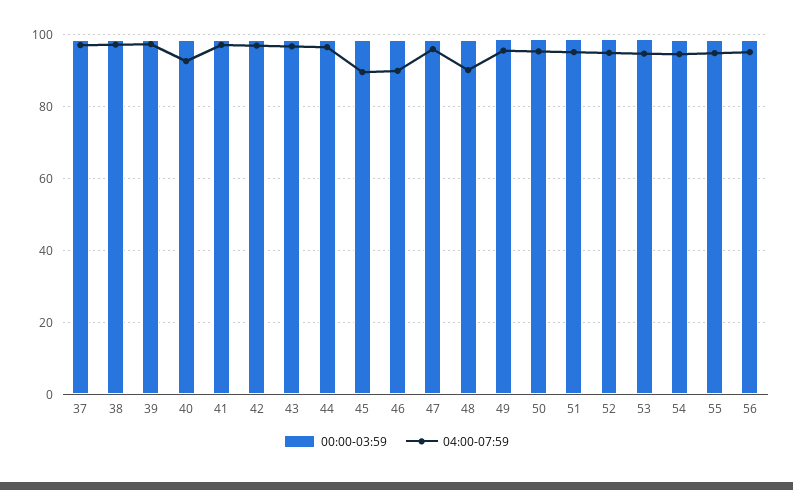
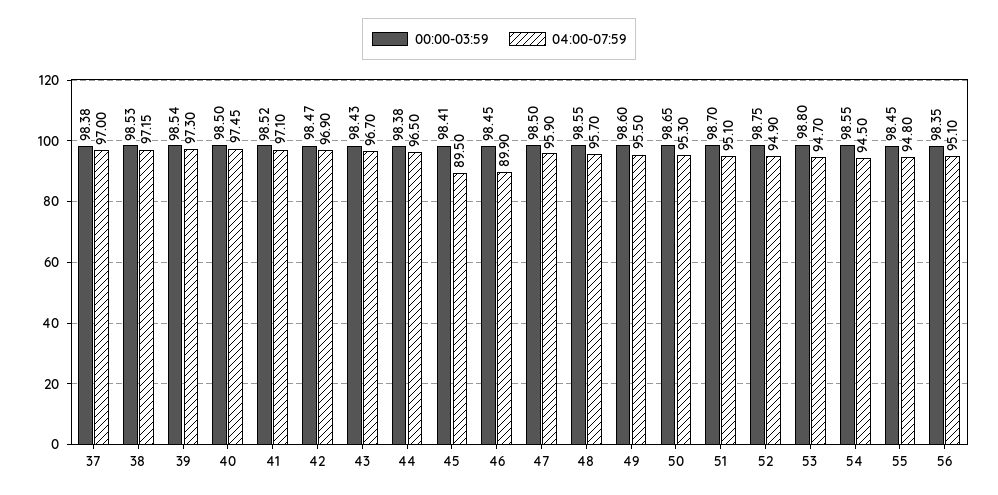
  {
    "00:00-03:59": {
      "37": 98.38,
      "38": 98.53,
      "39": 98.54,
      "40": 98.5,
      "41": 98.52,
      "42": 98.47,
      "43": 98.43,
      "44": 98.38,
      "45": 98.41,
      "46": 98.45,
      "47": 98.5,
      "48": 98.55,
      "49": 98.6,
      "50": 98.65,
      "51": 98.7,
      "52": 98.75,
      "53": 98.8,
      "54": 98.55,
      "55": 98.45,
      "56": 98.35
    },
    "04:00-07:59": {
      "37": 97,
      "38": 97.15,
      "39": 97.3,
-     "40": 92,
+     "40": 97.45,
      "41": 97.1,
      "42": 96.9,
      "43": 96.7,
      "44": 96.5,
      "45": 89.5,
      "46": 89.9,
      "47": 95.9,
-     "48": 90,
+     "48": 95.7,
      "49": 95.5,
      "50": 95.3,
      "51": 95.1,
      "52": 94.9,
      "53": 94.7,
      "54": 94.5,
      "55": 94.8,
      "56": 95.1
    }
  }

